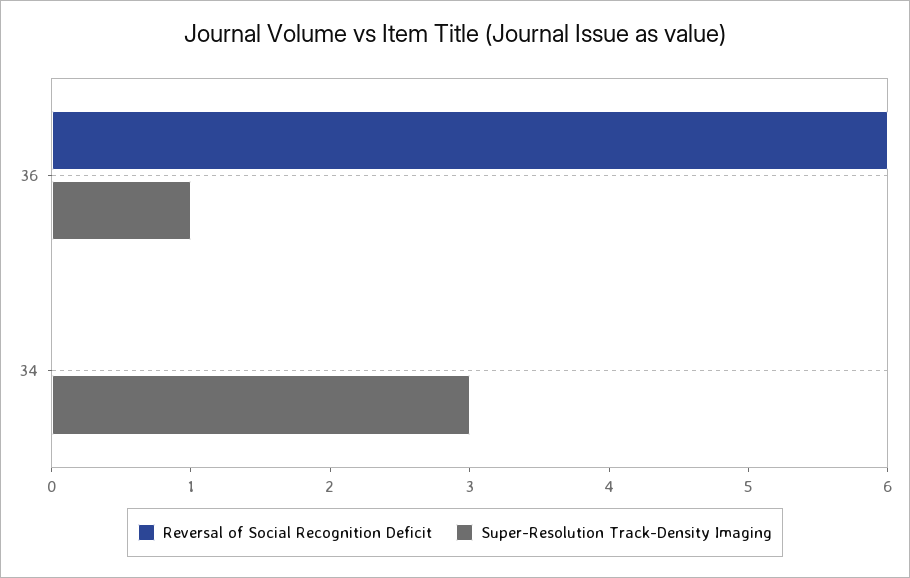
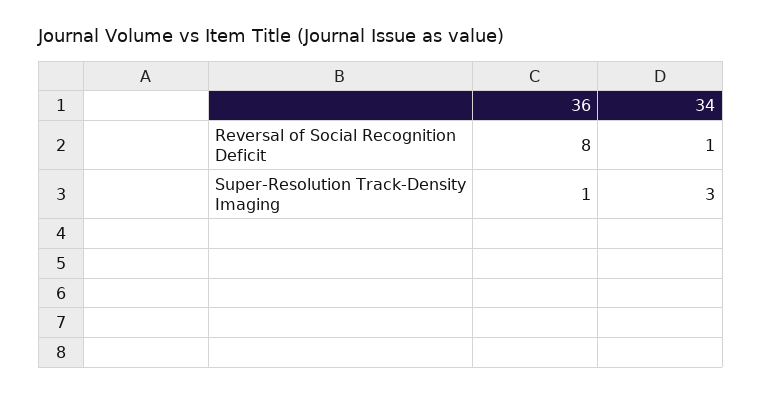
  {
    "Reversal of Social Recognition Deficit": {
-     "36": 6,
+     "36": 8,
-     "34": 0
+     "34": 1
    },
    "Super-Resolution Track-Density Imaging": {
      "36": 1,
      "34": 3
    }
  }

